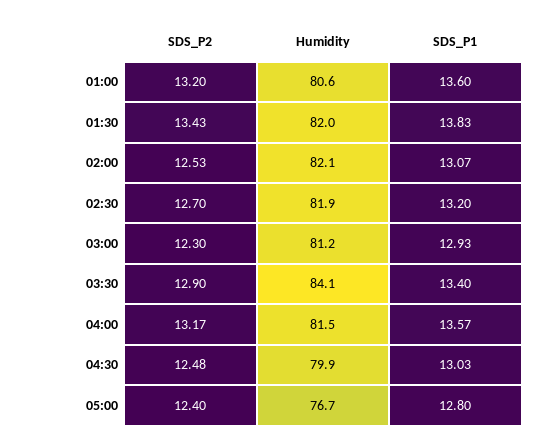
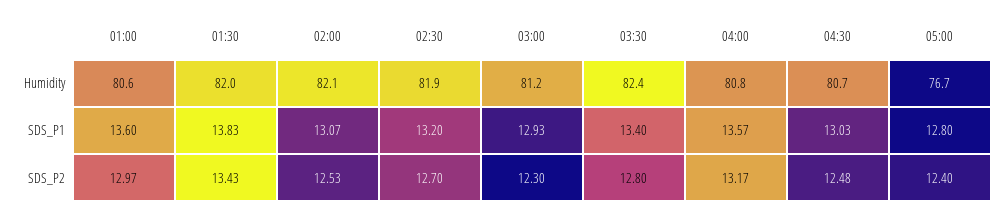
  {
    "SDS_P2": {
-     "01:00": 13.2,
+     "01:00": 12.97,
      "01:30": 13.43,
      "02:00": 12.53,
      "02:30": 12.7,
      "03:00": 12.3,
-     "03:30": 12.9,
+     "03:30": 12.8,
      "04:00": 13.17,
      "04:30": 12.48,
      "05:00": 12.4
    },
    "Humidity": {
      "01:00": 80.6,
      "01:30": 82,
      "02:00": 82.1,
      "02:30": 81.9,
      "03:00": 81.2,
-     "03:30": 84.1,
+     "03:30": 82.4,
-     "04:00": 81.5,
+     "04:00": 80.8,
-     "04:30": 79.9,
+     "04:30": 80.7,
      "05:00": 76.7
    },
    "SDS_P1": {
      "01:00": 13.6,
      "01:30": 13.83,
      "02:00": 13.07,
      "02:30": 13.2,
      "03:00": 12.93,
      "03:30": 13.4,
      "04:00": 13.57,
      "04:30": 13.03,
      "05:00": 12.8
    }
  }

